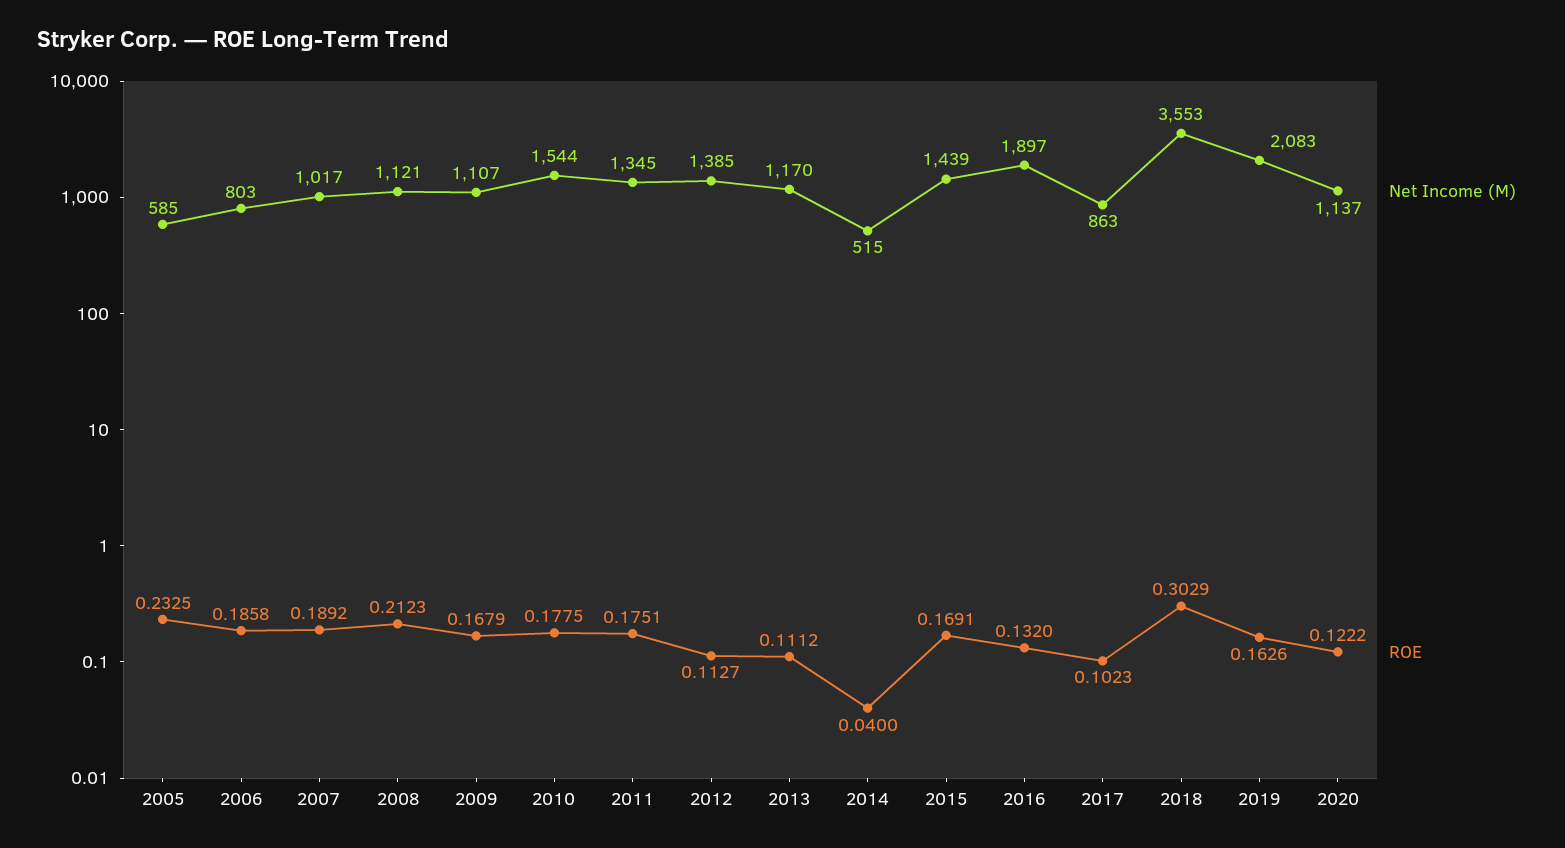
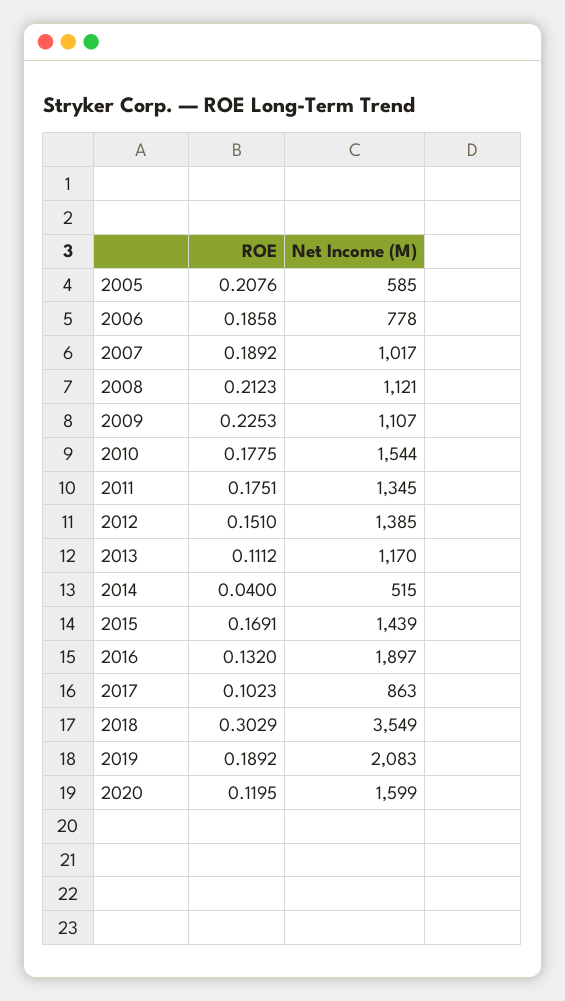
  {
    "Net Income (M)": {
      "2005": 585,
-     "2006": 803,
+     "2006": 778,
      "2007": 1017,
      "2008": 1121,
      "2009": 1107,
      "2010": 1544,
      "2011": 1345,
      "2012": 1385,
      "2013": 1170,
      "2014": 515,
      "2015": 1439,
      "2016": 1897,
      "2017": 863,
-     "2018": 3553,
+     "2018": 3549,
      "2019": 2083,
-     "2020": 1137
+     "2020": 1599
    },
    "ROE": {
-     "2005": 0.2325,
+     "2005": 0.2076,
      "2006": 0.1858,
      "2007": 0.1892,
      "2008": 0.2123,
-     "2009": 0.1679,
+     "2009": 0.2253,
      "2010": 0.1775,
      "2011": 0.1751,
-     "2012": 0.1127,
+     "2012": 0.151,
      "2013": 0.1112,
      "2014": 0.04,
      "2015": 0.1691,
      "2016": 0.132,
      "2017": 0.1023,
      "2018": 0.3029,
-     "2019": 0.1626,
+     "2019": 0.1892,
-     "2020": 0.1222
+     "2020": 0.1195
    }
  }

